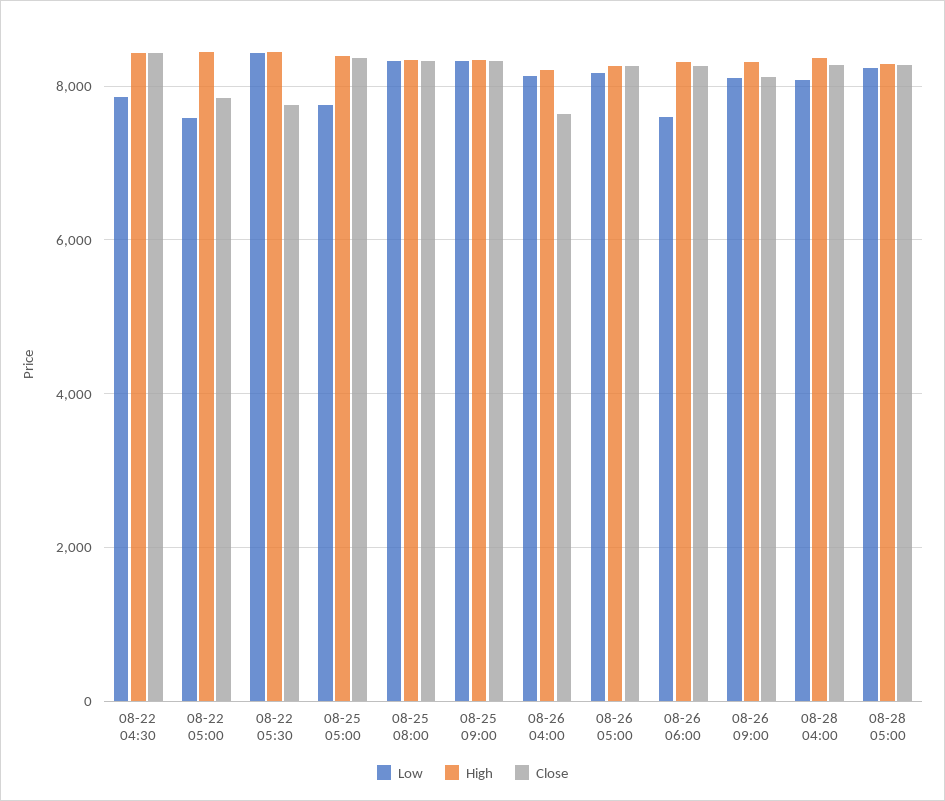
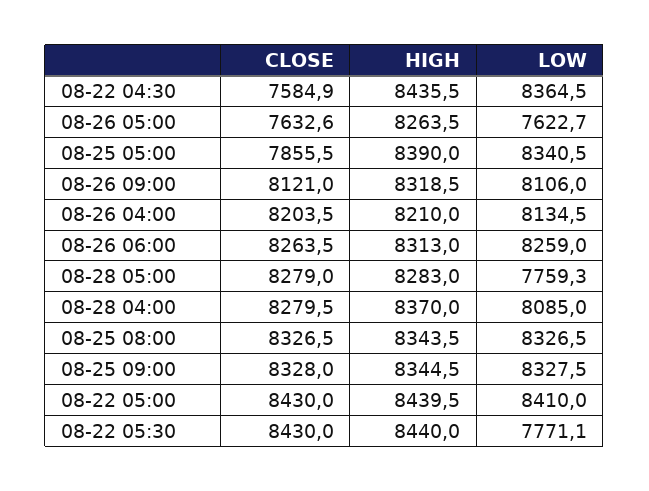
  {
    "Low": {
-     "08-22 04:30": 7800,
+     "08-22 04:30": 8364.5,
-     "08-22 05:00": 7600,
+     "08-22 05:00": 8410,
-     "08-22 05:30": 8400,
+     "08-22 05:30": 7771.1,
-     "08-25 05:00": 7800,
+     "08-25 05:00": 8340.5,
      "08-25 08:00": 8326.5,
      "08-25 09:00": 8327.5,
      "08-26 04:00": 8134.5,
-     "08-26 05:00": 8200,
+     "08-26 05:00": 7622.7,
-     "08-26 06:00": 7600,
+     "08-26 06:00": 8259,
      "08-26 09:00": 8106,
      "08-28 04:00": 8085,
-     "08-28 05:00": 8200
+     "08-28 05:00": 7759.3
    },
    "High": {
      "08-22 04:30": 8435.5,
      "08-22 05:00": 8439.5,
      "08-22 05:30": 8440,
      "08-25 05:00": 8390,
      "08-25 08:00": 8343.5,
      "08-25 09:00": 8344.5,
      "08-26 04:00": 8210,
      "08-26 05:00": 8263.5,
      "08-26 06:00": 8313,
      "08-26 09:00": 8318.5,
      "08-28 04:00": 8370,
      "08-28 05:00": 8283
    },
    "Close": {
-     "08-22 04:30": 8400,
+     "08-22 04:30": 7584.9,
-     "08-22 05:00": 7800,
+     "08-22 05:00": 8430,
-     "08-22 05:30": 7800,
+     "08-22 05:30": 8430,
-     "08-25 05:00": 8400,
+     "08-25 05:00": 7855.5,
      "08-25 08:00": 8326.5,
      "08-25 09:00": 8328,
-     "08-26 04:00": 7600,
+     "08-26 04:00": 8203.5,
-     "08-26 05:00": 8200,
+     "08-26 05:00": 7632.6,
      "08-26 06:00": 8263.5,
      "08-26 09:00": 8121,
      "08-28 04:00": 8279.5,
      "08-28 05:00": 8279
    }
  }

